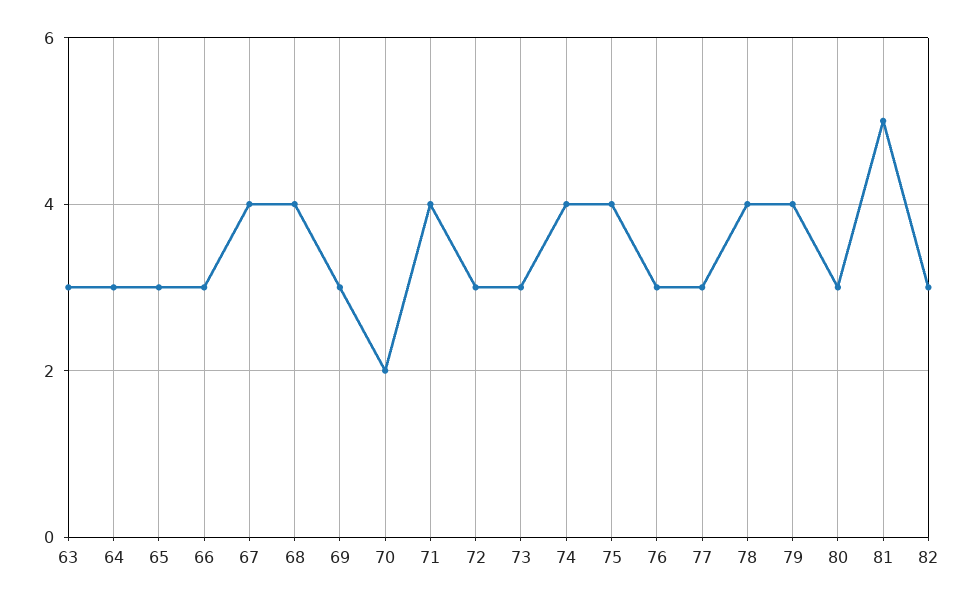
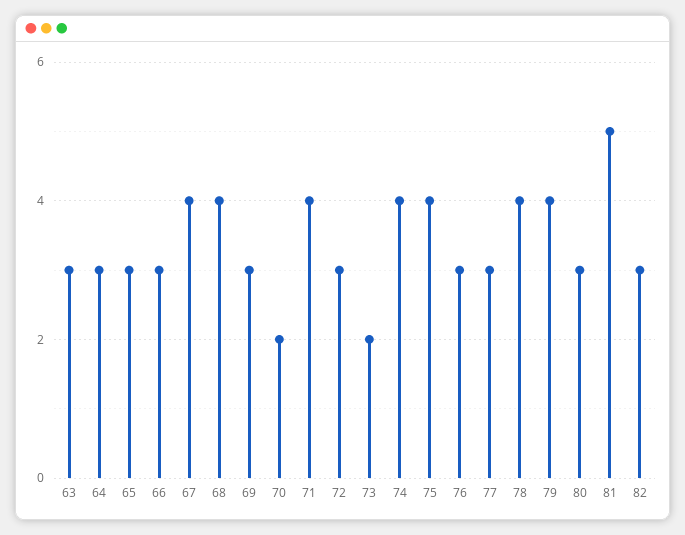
  {
    "63": 3,
    "64": 3,
    "65": 3,
    "66": 3,
    "67": 4,
    "68": 4,
    "69": 3,
    "70": 2,
    "71": 4,
    "72": 3,
-   "73": 3,
+   "73": 2,
    "74": 4,
    "75": 4,
    "76": 3,
    "77": 3,
    "78": 4,
    "79": 4,
    "80": 3,
    "81": 5,
    "82": 3
  }

